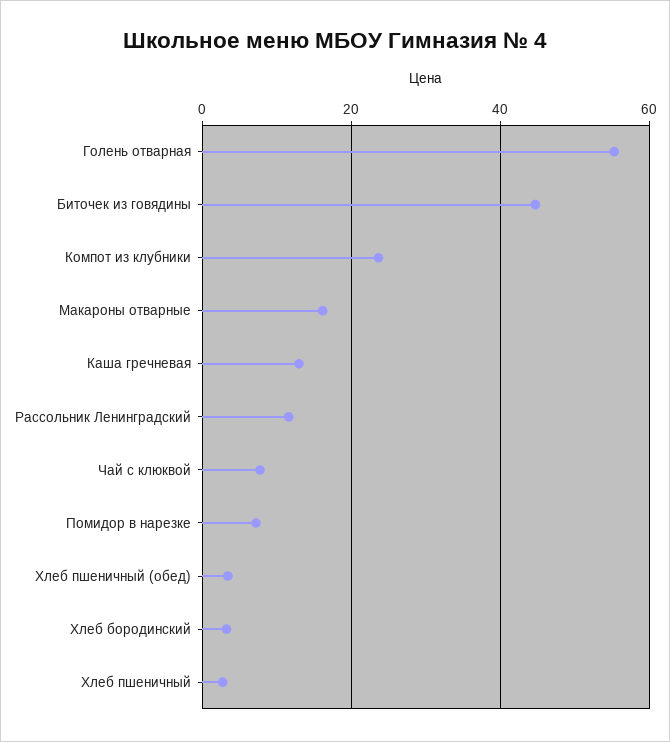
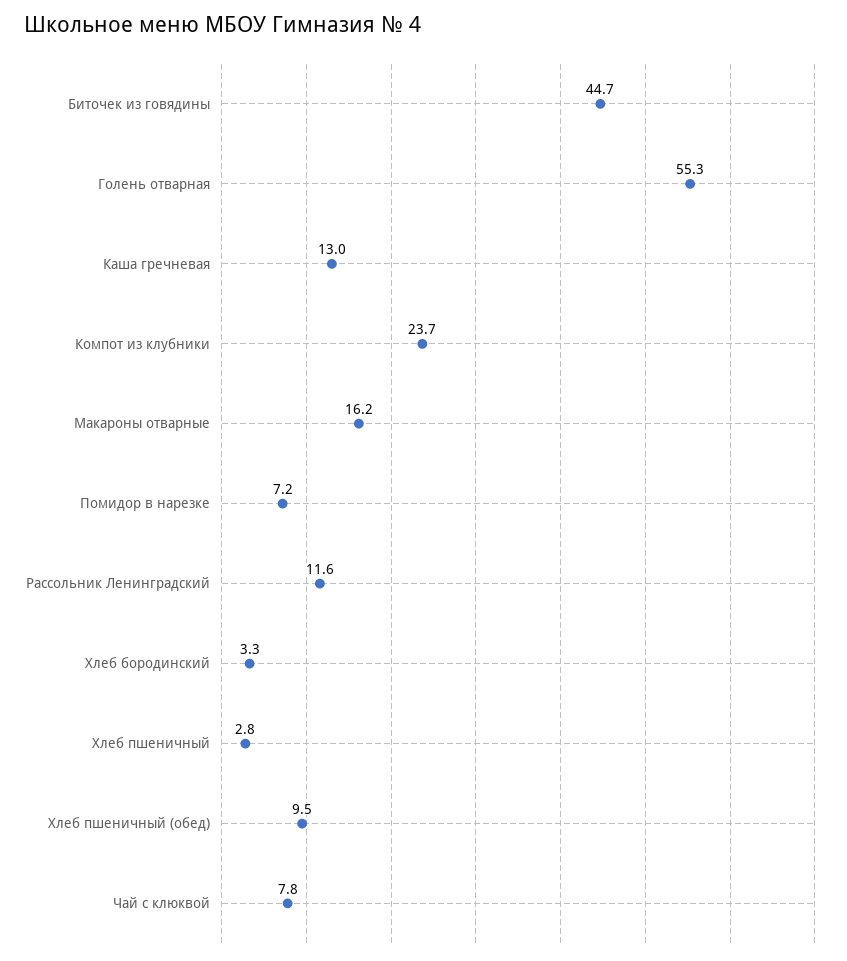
  {
    "Голень отварная": 55.3,
    "Биточек из говядины": 44.7,
    "Компот из клубники": 23.7,
    "Макароны отварные": 16.2,
    "Каша гречневая": 13,
    "Рассольник Ленинградский": 11.6,
    "Чай с клюквой": 7.8,
    "Помидор в нарезке": 7.2,
-   "Хлеб пшеничный (обед)": 4,
+   "Хлеб пшеничный (обед)": 9.5,
    "Хлеб бородинский": 3.3,
    "Хлеб пшеничный": 2.8
  }

